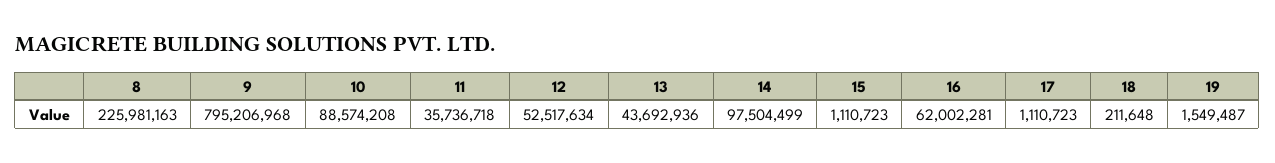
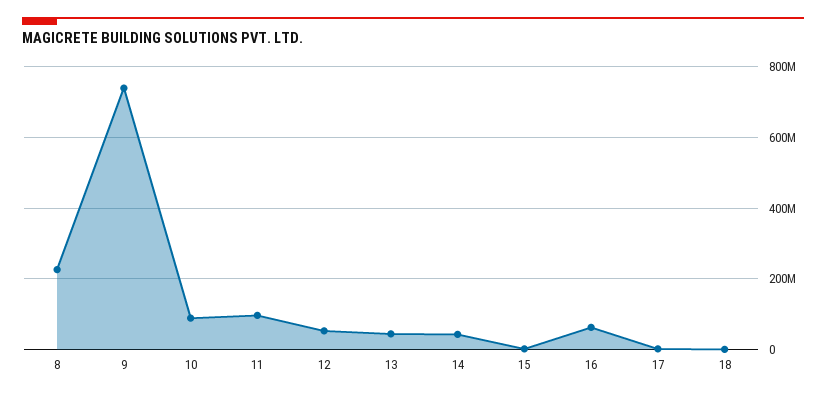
  {
    "8": 225981163,
-   "9": 795206968,
+   "9": 740000000,
    "10": 88574208,
-   "11": 35736718,
+   "11": 100000000,
    "12": 52517634,
    "13": 43692936,
-   "14": 97504499,
+   "14": 40000000,
    "15": 1110723,
    "16": 62002281,
    "17": 1110723,
-   "18": 211648,
+   "18": 211648
-   "19": 1549487
  }

